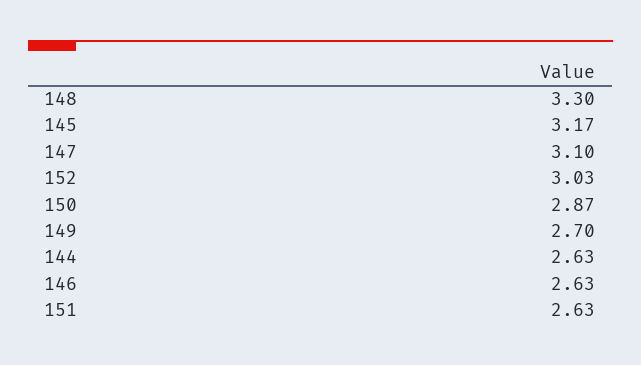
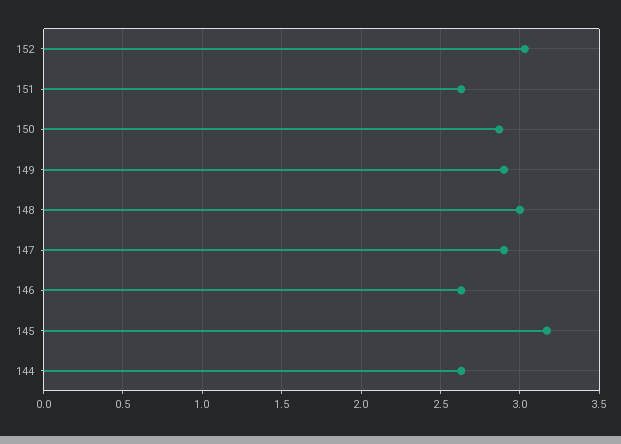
  {
-   "148": 3.3,
+   "148": 3,
    "145": 3.17,
-   "147": 3.1,
+   "147": 2.9,
    "152": 3.03,
    "150": 2.87,
-   "149": 2.7,
+   "149": 2.9,
    "144": 2.63,
    "146": 2.63,
    "151": 2.63
  }

